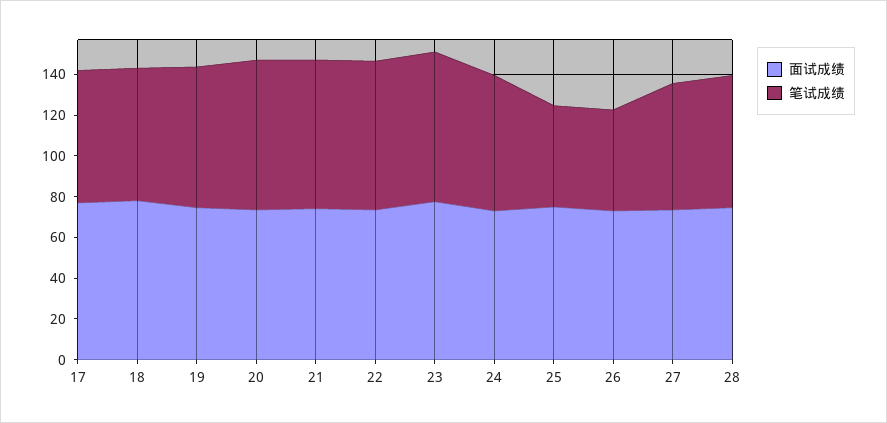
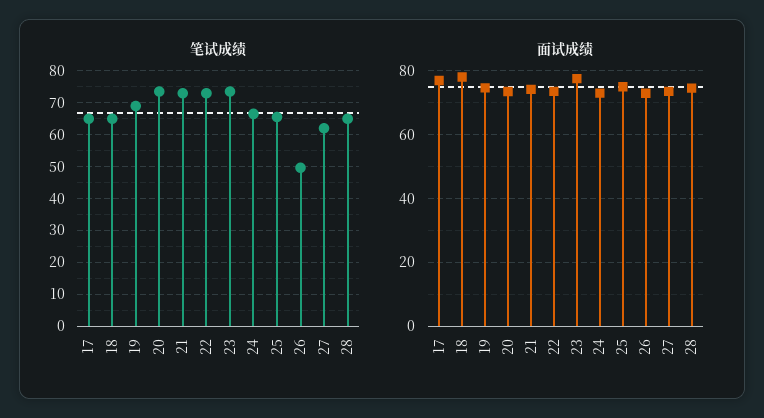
  {
    "面试成绩": {
      "17": 76,
      "18": 78,
      "19": 74,
      "20": 74,
      "21": 74,
      "22": 74,
      "23": 78,
      "24": 74,
      "25": 76,
      "26": 72,
      "27": 74,
      "28": 74
    },
    "笔试成绩": {
      "17": 66,
      "18": 66,
      "19": 70,
      "20": 74,
      "21": 74,
      "22": 74,
      "23": 74,
      "24": 66,
-     "25": 50,
+     "25": 66,
      "26": 50,
      "27": 62,
      "28": 66
    }
  }

